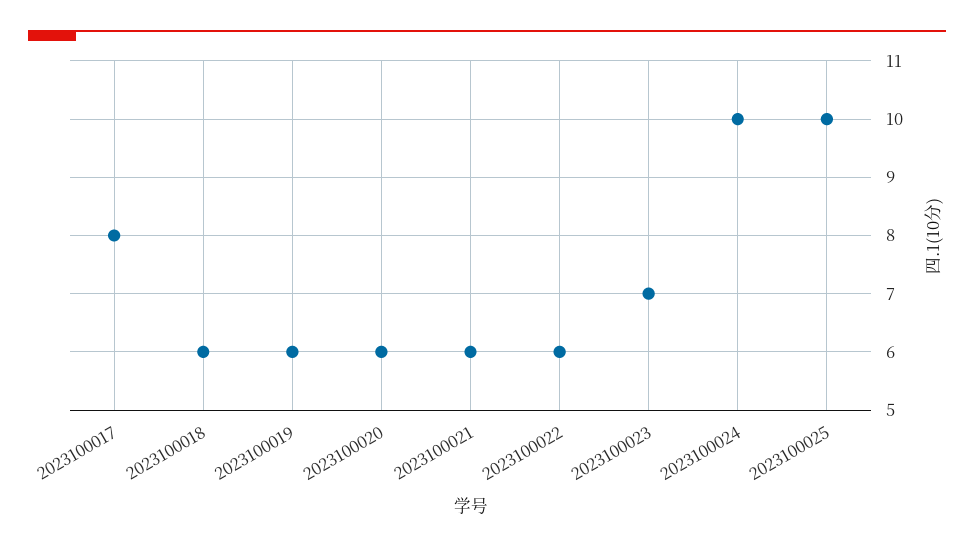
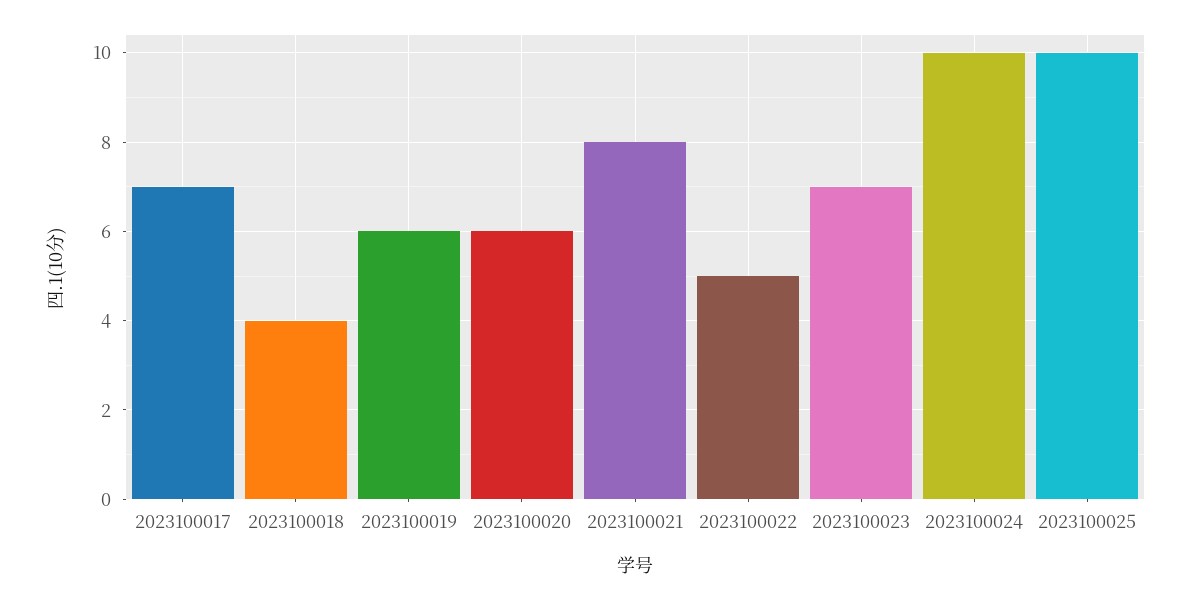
  {
-   "2023100017": 8,
+   "2023100017": 7,
-   "2023100018": 6,
+   "2023100018": 4,
    "2023100019": 6,
    "2023100020": 6,
-   "2023100021": 6,
+   "2023100021": 8,
-   "2023100022": 6,
+   "2023100022": 5,
    "2023100023": 7,
    "2023100024": 10,
    "2023100025": 10
  }

